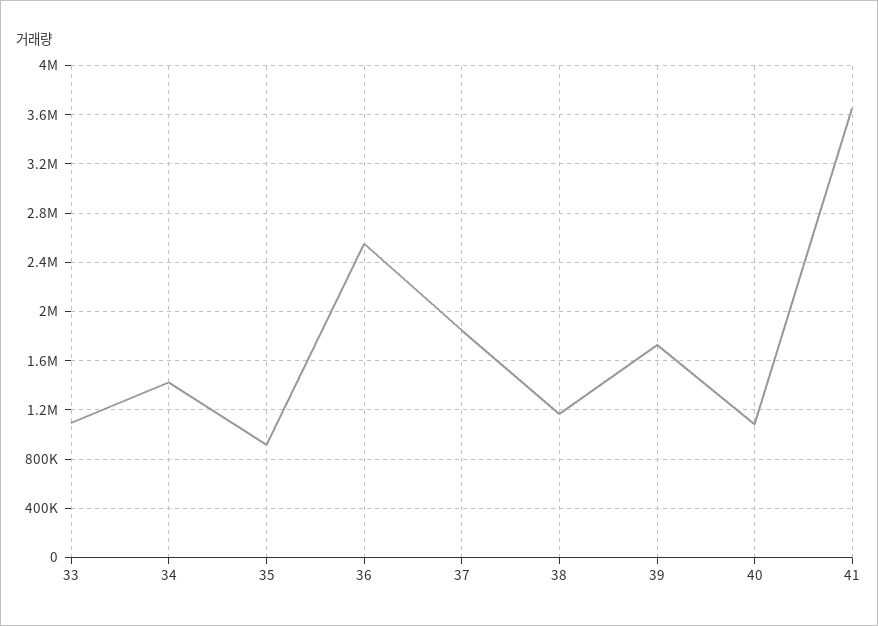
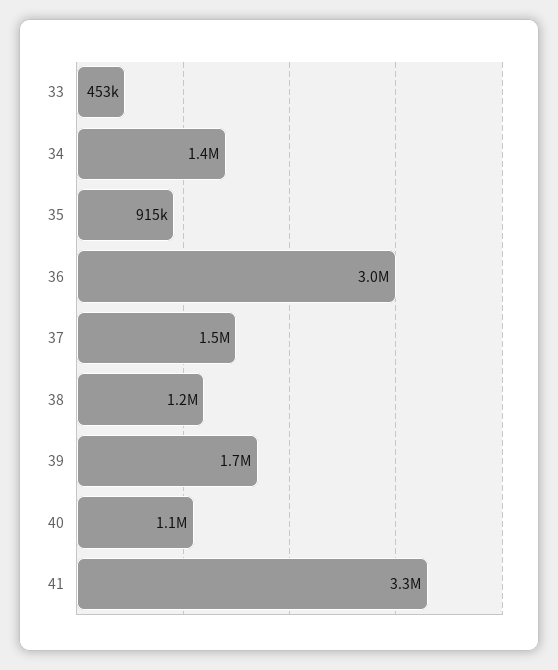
  {
-   "33": 1100000,
+   "33": 453000,
    "34": 1400000,
    "35": 915000,
-   "36": 2550000,
+   "36": 3000000,
-   "37": 1850000,
+   "37": 1500000,
    "38": 1200000,
    "39": 1700000,
    "40": 1100000,
-   "41": 3650000
+   "41": 3300000
  }

